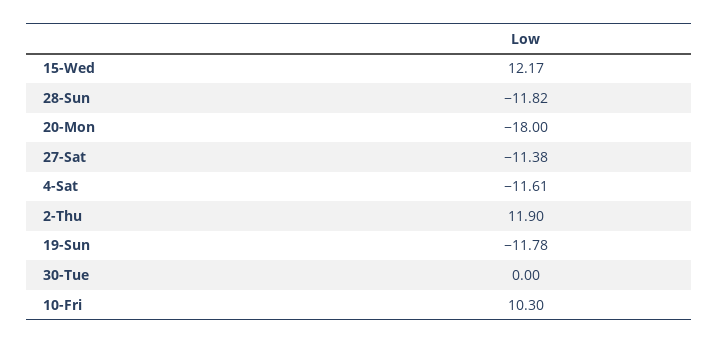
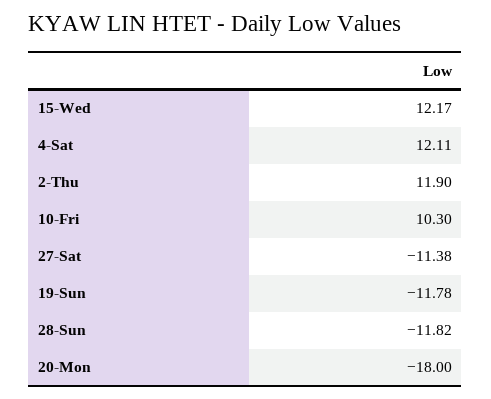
  {
    "15-Wed": 12.17,
    "28-Sun": -11.82,
    "20-Mon": -18,
    "27-Sat": -11.38,
-   "4-Sat": -11.61,
+   "4-Sat": 12.11,
    "2-Thu": 11.9,
    "19-Sun": -11.78,
-   "30-Tue": 0,
    "10-Fri": 10.3
  }

